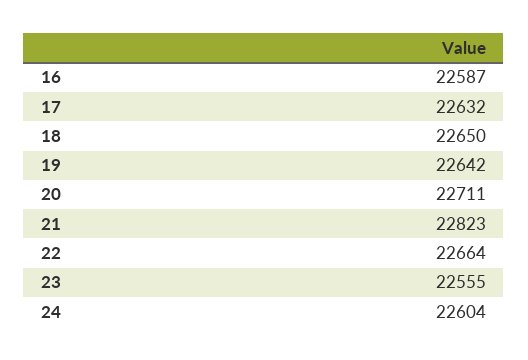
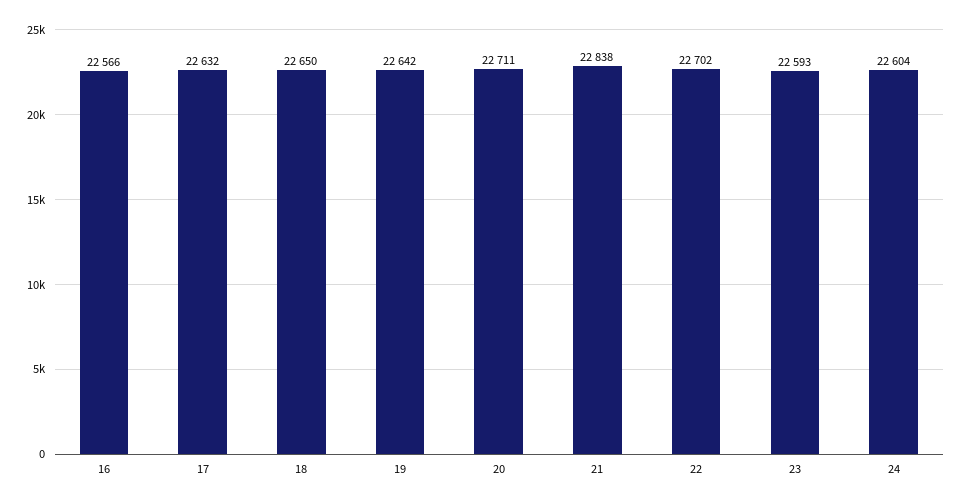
  {
-   "16": 22587,
+   "16": 22566,
    "17": 22632,
    "18": 22650,
    "19": 22642,
    "20": 22711,
-   "21": 22823,
+   "21": 22838,
-   "22": 22664,
+   "22": 22702,
-   "23": 22555,
+   "23": 22593,
    "24": 22604
  }

